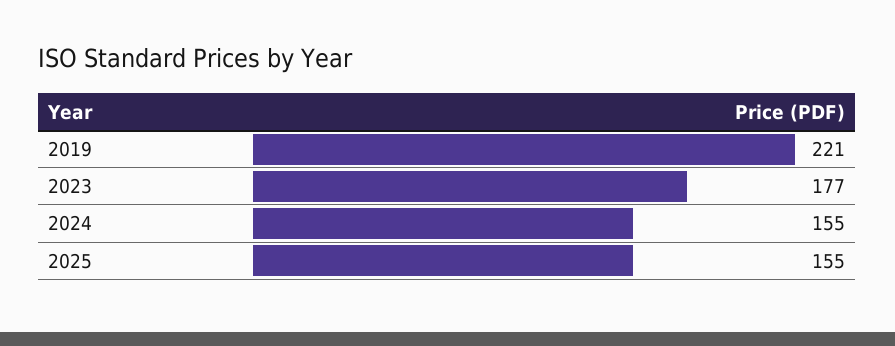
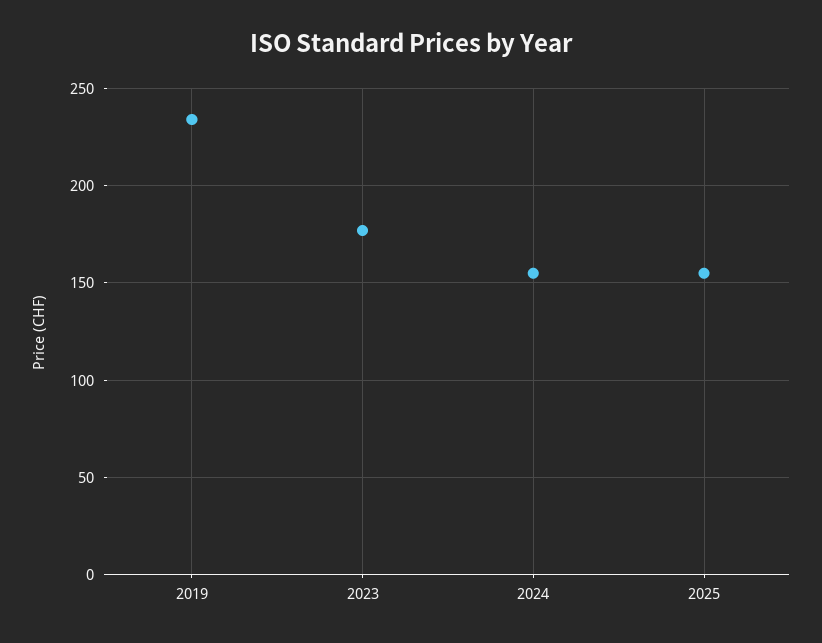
  {
-   "2019": 221,
+   "2019": 235,
    "2023": 177,
    "2024": 155,
    "2025": 155
  }

